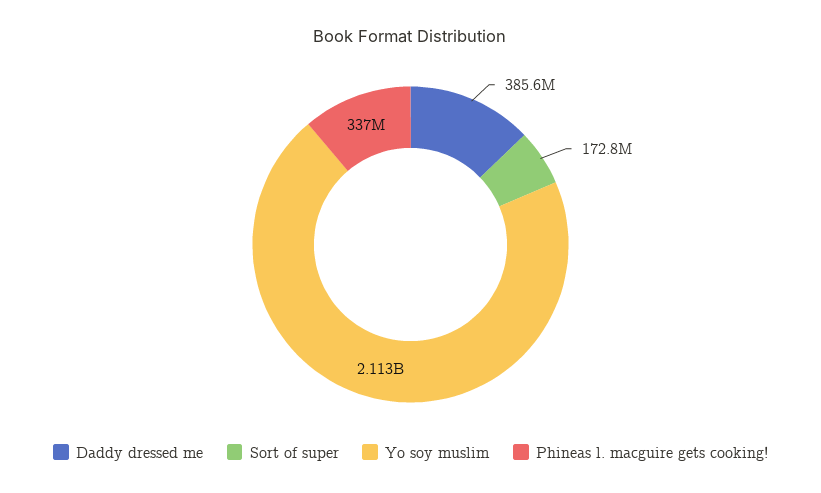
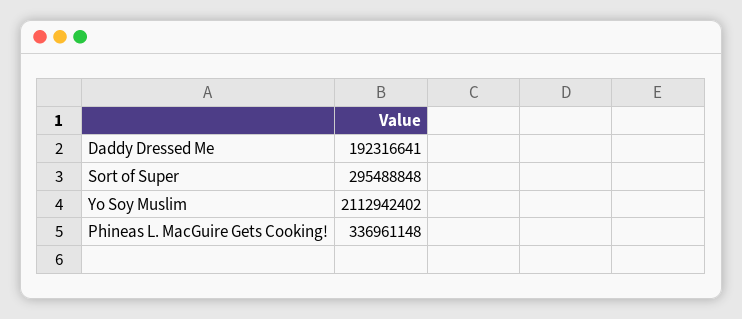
  {
-   "Daddy dressed me": 385600000,
+   "Daddy dressed me": 192316641,
-   "Sort of super": 172800000,
+   "Sort of super": 295488848,
    "Yo soy muslim": 2112942402,
    "Phineas l. macguire gets cooking!": 336961148
  }

